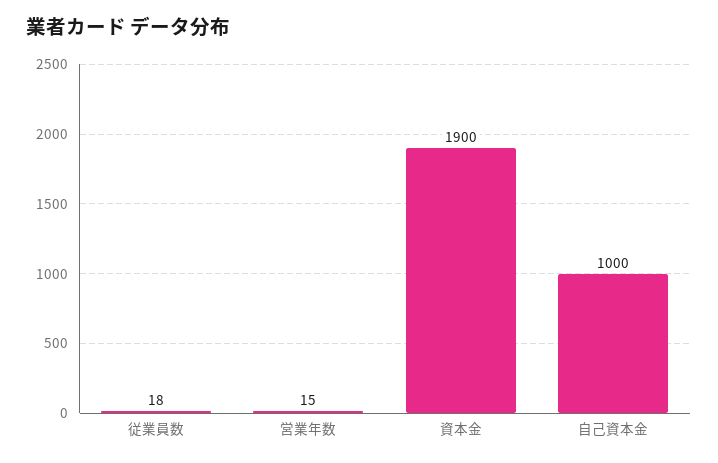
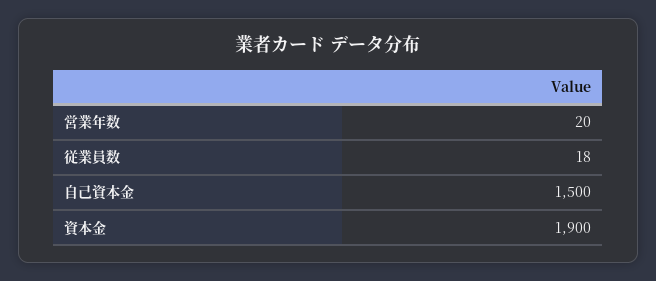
  {
    "従業員数": 18,
-   "営業年数": 15,
+   "営業年数": 20,
    "資本金": 1900,
-   "自己資本金": 1000
+   "自己資本金": 1500
  }

